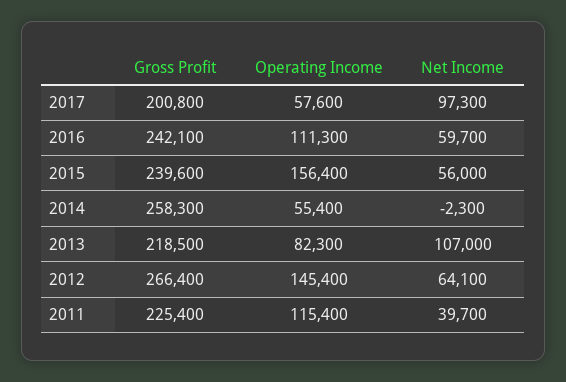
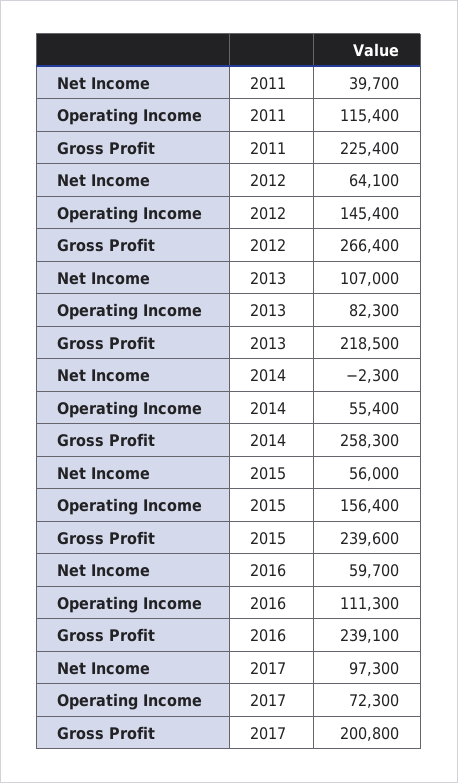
  {
    "Gross Profit": {
      "2017": 200800,
-     "2016": 242100,
+     "2016": 239100,
      "2015": 239600,
      "2014": 258300,
      "2013": 218500,
      "2012": 266400,
      "2011": 225400
    },
    "Operating Income": {
-     "2017": 57600,
+     "2017": 72300,
      "2016": 111300,
      "2015": 156400,
      "2014": 55400,
      "2013": 82300,
      "2012": 145400,
      "2011": 115400
    },
    "Net Income": {
      "2017": 97300,
      "2016": 59700,
      "2015": 56000,
      "2014": -2300,
      "2013": 107000,
      "2012": 64100,
      "2011": 39700
    }
  }

